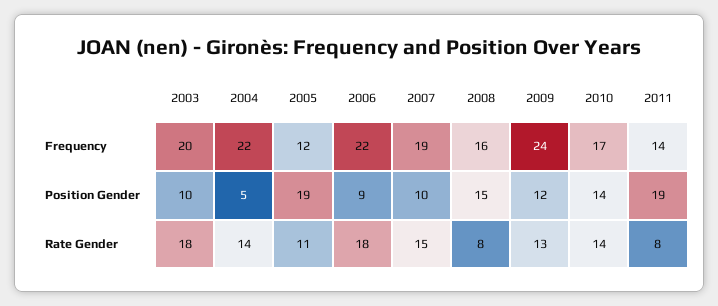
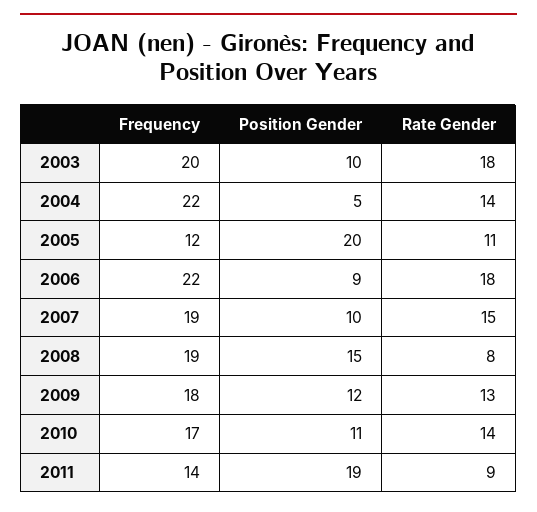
  {
    "2003": {
      "Frequency": 20,
      "Position Gender": 10,
      "Rate Gender": 18
    },
    "2004": {
      "Frequency": 22,
      "Position Gender": 5,
      "Rate Gender": 14
    },
    "2005": {
      "Frequency": 12,
-     "Position Gender": 19,
+     "Position Gender": 20,
      "Rate Gender": 11
    },
    "2006": {
      "Frequency": 22,
      "Position Gender": 9,
      "Rate Gender": 18
    },
    "2007": {
      "Frequency": 19,
      "Position Gender": 10,
      "Rate Gender": 15
    },
    "2008": {
-     "Frequency": 16,
+     "Frequency": 19,
      "Position Gender": 15,
      "Rate Gender": 8
    },
    "2009": {
-     "Frequency": 24,
+     "Frequency": 18,
      "Position Gender": 12,
      "Rate Gender": 13
    },
    "2010": {
      "Frequency": 17,
-     "Position Gender": 14,
+     "Position Gender": 11,
      "Rate Gender": 14
    },
    "2011": {
      "Frequency": 14,
      "Position Gender": 19,
-     "Rate Gender": 8
+     "Rate Gender": 9
    }
  }

